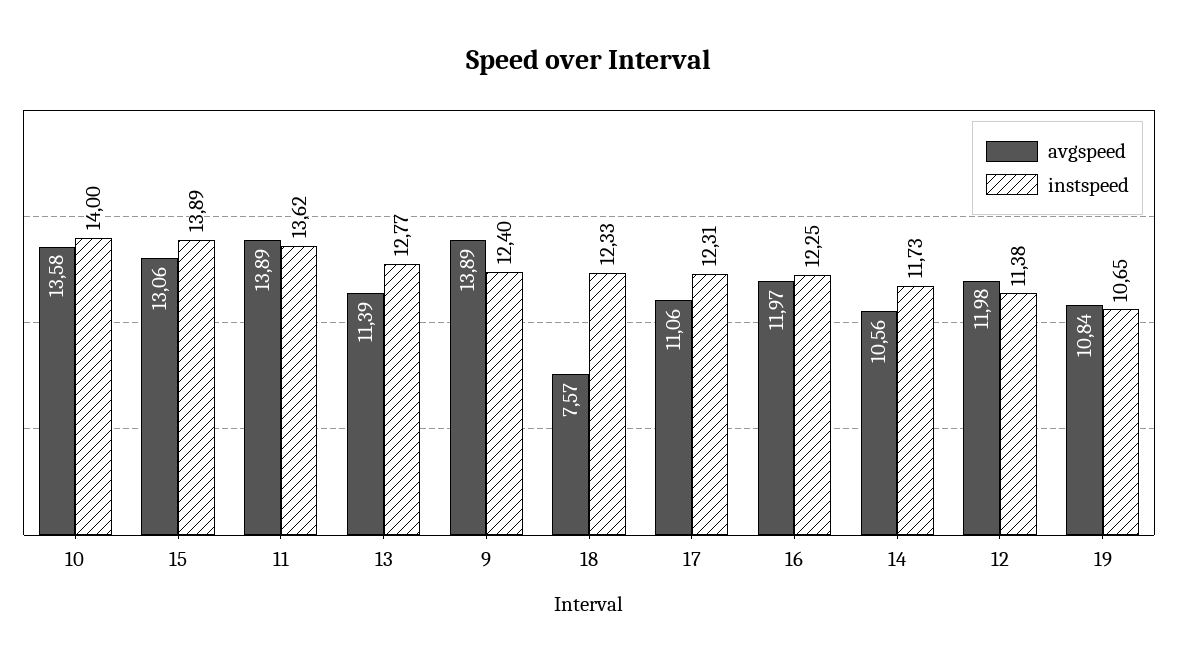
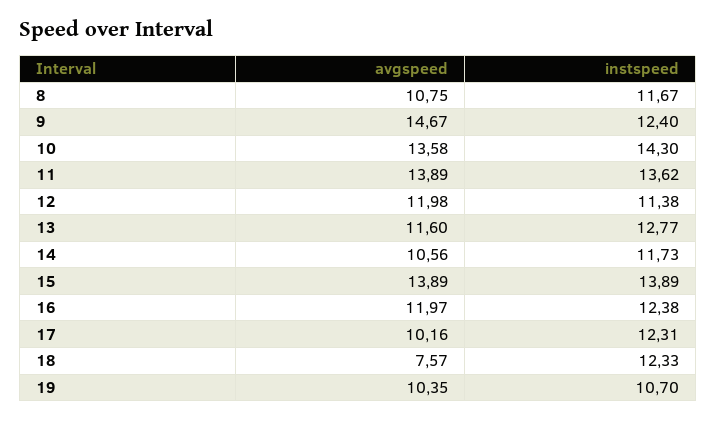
  {
    "avgspeed": {
      "10": 13.58,
-     "15": 13.06,
+     "15": 13.89,
      "11": 13.89,
-     "13": 11.39,
+     "13": 11.6,
-     "9": 13.89,
+     "9": 14.67,
      "18": 7.57,
-     "17": 11.06,
+     "17": 10.16,
      "16": 11.97,
      "14": 10.56,
      "12": 11.98,
-     "19": 10.84
+     "19": 10.35,
+     "8": 10.75
    },
    "instspeed": {
-     "10": 14,
+     "10": 14.3,
      "15": 13.89,
      "11": 13.62,
      "13": 12.77,
      "9": 12.4,
      "18": 12.33,
      "17": 12.31,
-     "16": 12.25,
+     "16": 12.38,
      "14": 11.73,
      "12": 11.38,
-     "19": 10.65
+     "19": 10.7,
+     "8": 11.67
    }
  }

